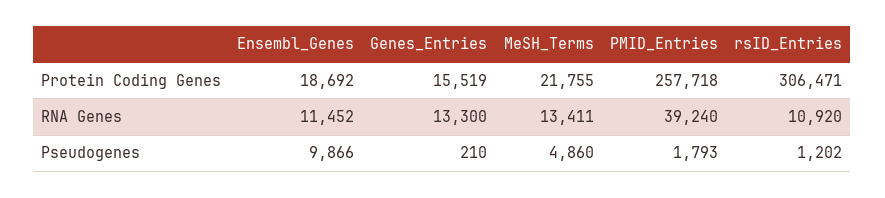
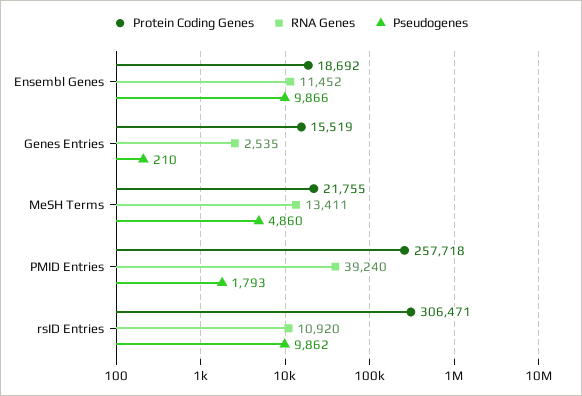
  {
    "Protein Coding Genes": {
      "Ensembl_Genes": 18692,
      "Genes_Entries": 15519,
      "MeSH_Terms": 21755,
      "PMID_Entries": 257718,
      "rsID_Entries": 306471
    },
    "RNA Genes": {
      "Ensembl_Genes": 11452,
-     "Genes_Entries": 13300,
+     "Genes_Entries": 2535,
      "MeSH_Terms": 13411,
      "PMID_Entries": 39240,
      "rsID_Entries": 10920
    },
    "Pseudogenes": {
      "Ensembl_Genes": 9866,
      "Genes_Entries": 210,
      "MeSH_Terms": 4860,
      "PMID_Entries": 1793,
-     "rsID_Entries": 1202
+     "rsID_Entries": 9862
    }
  }

